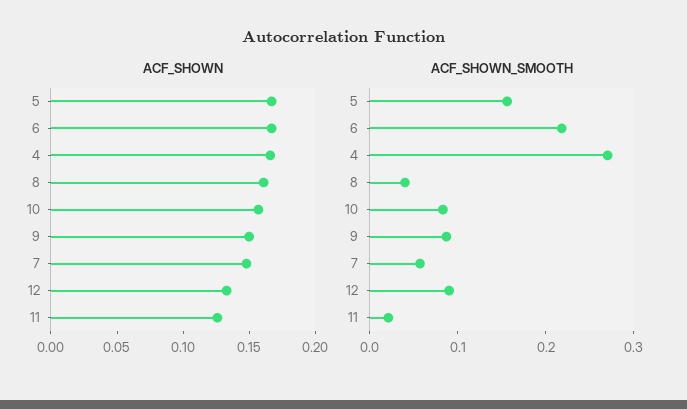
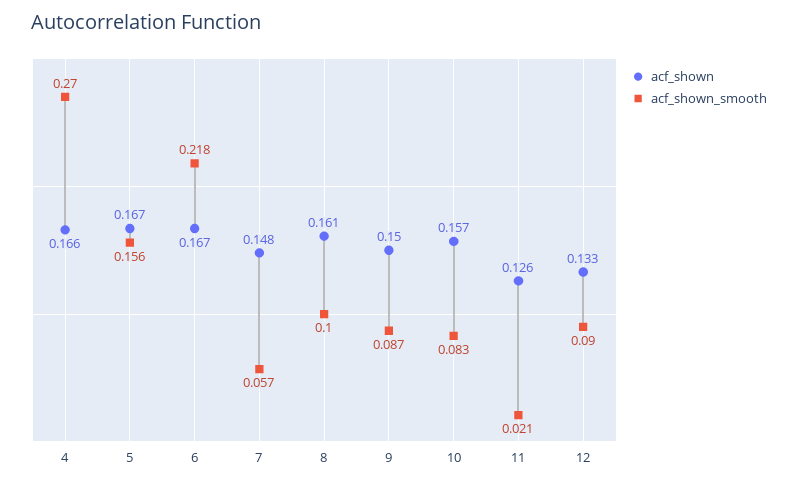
  {
    "ACF_SHOWN": {
      "5": 0.167,
      "6": 0.167,
      "4": 0.166,
      "8": 0.161,
      "10": 0.157,
      "9": 0.15,
      "7": 0.148,
      "12": 0.133,
      "11": 0.126
    },
    "ACF_SHOWN_SMOOTH": {
      "5": 0.156,
      "6": 0.218,
      "4": 0.27,
-     "8": 0.04,
+     "8": 0.1,
      "10": 0.083,
      "9": 0.087,
      "7": 0.057,
      "12": 0.09,
      "11": 0.021
    }
  }

